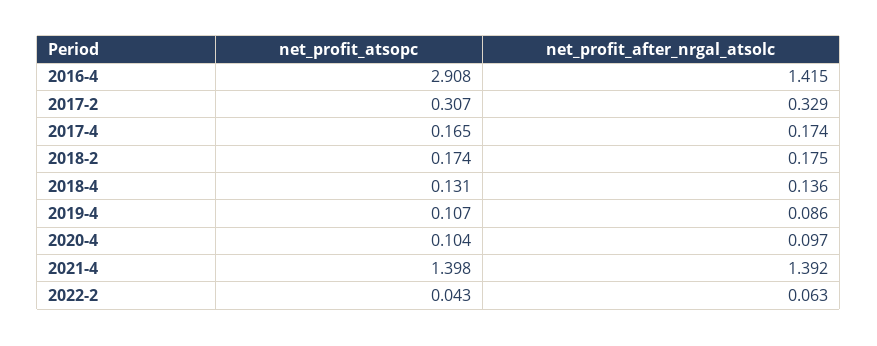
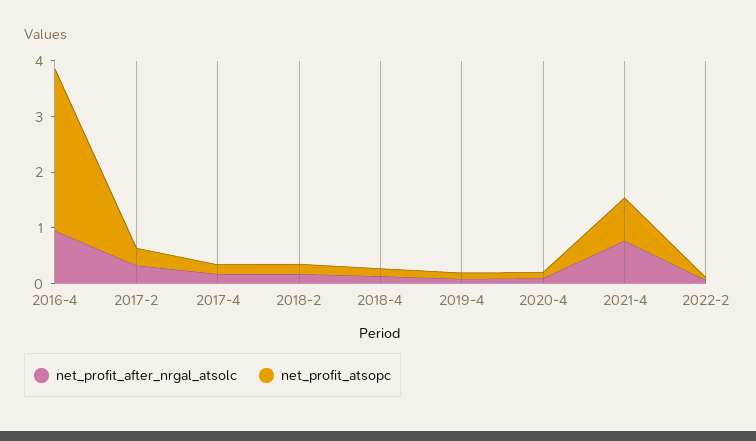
  {
    "net_profit_atsopc": {
      "2016-4": 2.908,
      "2017-2": 0.307,
      "2017-4": 0.165,
      "2018-2": 0.174,
      "2018-4": 0.131,
      "2019-4": 0.107,
      "2020-4": 0.104,
-     "2021-4": 1.398,
+     "2021-4": 0.8,
      "2022-2": 0.043
    },
    "net_profit_after_nrgal_atsolc": {
-     "2016-4": 1.415,
+     "2016-4": 1,
      "2017-2": 0.329,
      "2017-4": 0.174,
      "2018-2": 0.175,
      "2018-4": 0.136,
      "2019-4": 0.086,
      "2020-4": 0.097,
-     "2021-4": 1.392,
+     "2021-4": 0.8,
      "2022-2": 0.063
    }
  }

